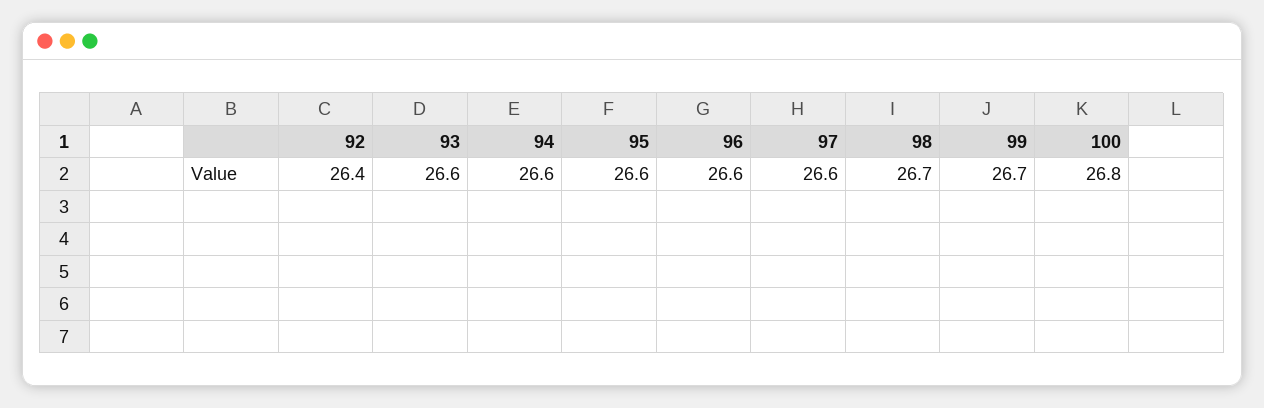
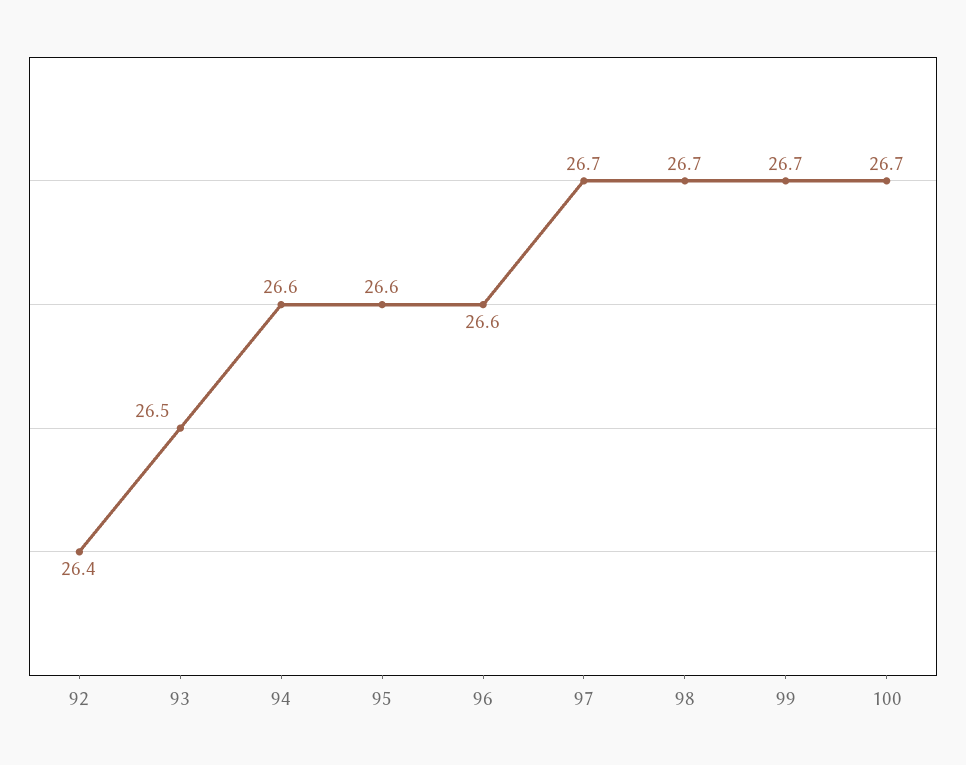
  {
    "92": 26.4,
-   "93": 26.6,
+   "93": 26.5,
    "94": 26.6,
    "95": 26.6,
    "96": 26.6,
-   "97": 26.6,
+   "97": 26.7,
    "98": 26.7,
    "99": 26.7,
-   "100": 26.8
+   "100": 26.7
  }

